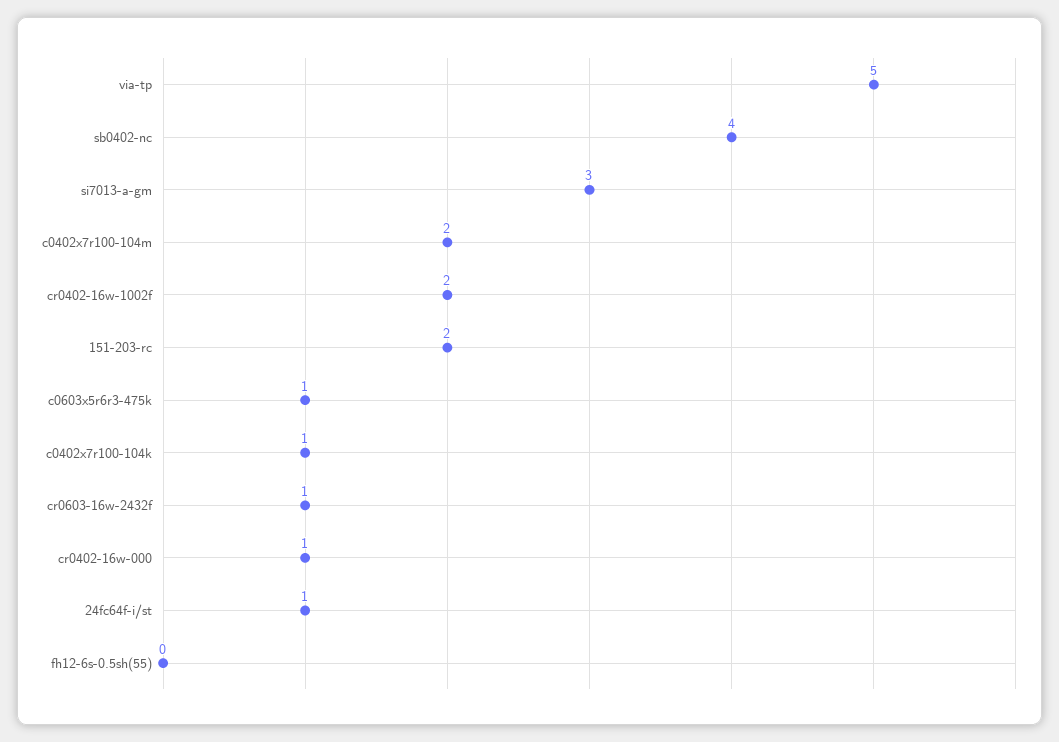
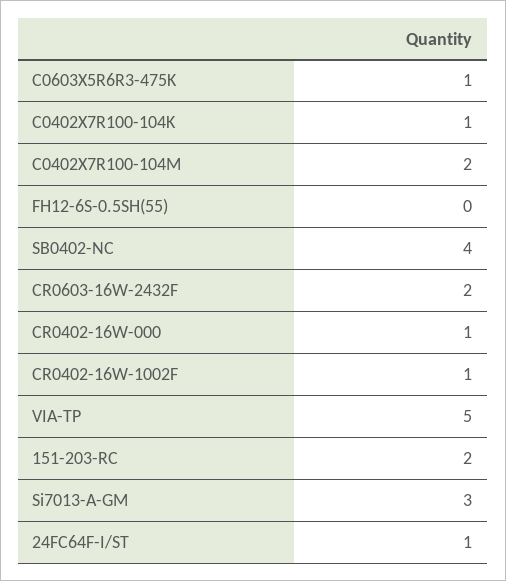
  {
    "via-tp": 5,
    "sb0402-nc": 4,
    "si7013-a-gm": 3,
    "c0402x7r100-104m": 2,
-   "cr0402-16w-1002f": 2,
+   "cr0402-16w-1002f": 1,
    "151-203-rc": 2,
    "c0603x5r6r3-475k": 1,
    "c0402x7r100-104k": 1,
-   "cr0603-16w-2432f": 1,
+   "cr0603-16w-2432f": 2,
    "cr0402-16w-000": 1,
    "24fc64f-i/st": 1,
    "fh12-6s-0.5sh(55)": 0
  }

